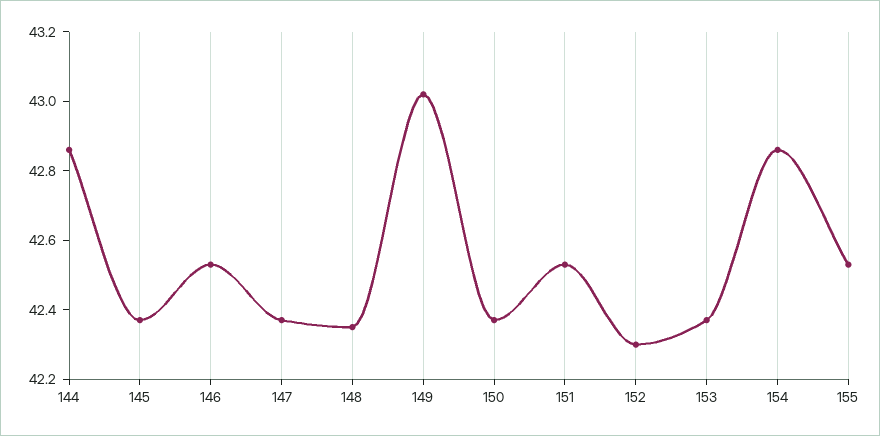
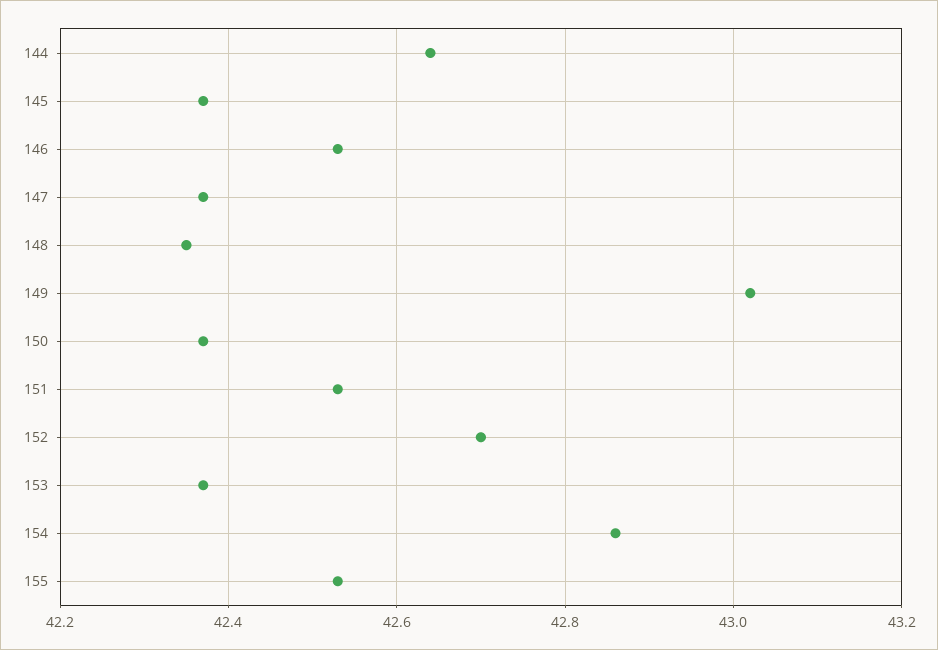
  {
-   "144": 42.85,
+   "144": 42.65,
    "145": 42.35,
    "146": 42.55,
    "147": 42.35,
    "148": 42.35,
    "149": 43,
    "150": 42.35,
    "151": 42.55,
-   "152": 42.3,
+   "152": 42.7,
    "153": 42.35,
    "154": 42.85,
    "155": 42.55
  }

